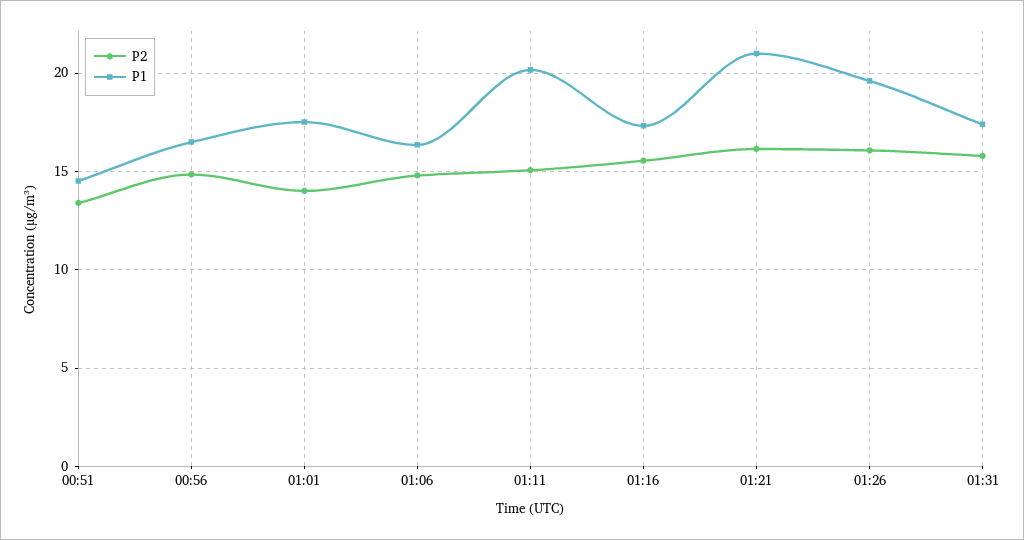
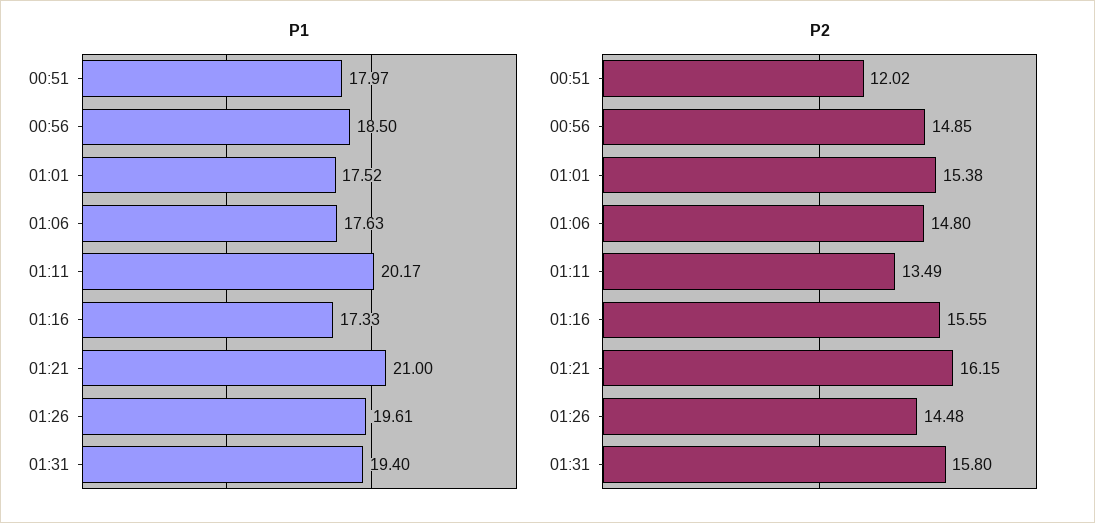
  {
    "P2": {
-     "00:51": 13.5,
+     "00:51": 12.02,
      "00:56": 14.85,
-     "01:01": 14,
+     "01:01": 15.38,
      "01:06": 14.8,
-     "01:11": 15,
+     "01:11": 13.49,
      "01:16": 15.55,
      "01:21": 16.15,
-     "01:26": 16,
+     "01:26": 14.48,
      "01:31": 15.8
    },
    "P1": {
-     "00:51": 14.5,
+     "00:51": 17.97,
-     "00:56": 16.5,
+     "00:56": 18.5,
      "01:01": 17.52,
-     "01:06": 16.5,
+     "01:06": 17.63,
      "01:11": 20.17,
      "01:16": 17.33,
      "01:21": 21,
      "01:26": 19.61,
-     "01:31": 17.5
+     "01:31": 19.4
    }
  }

